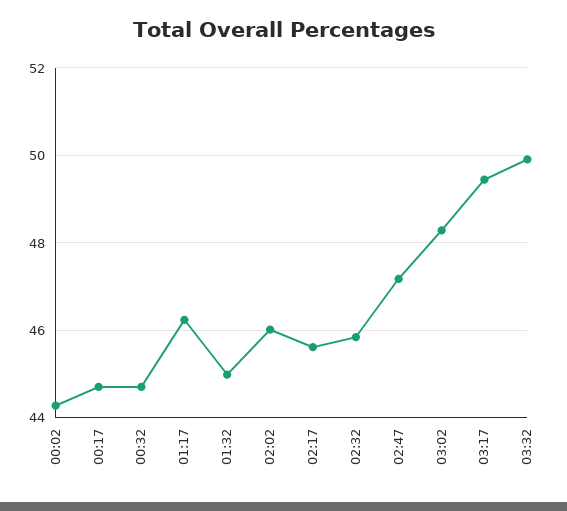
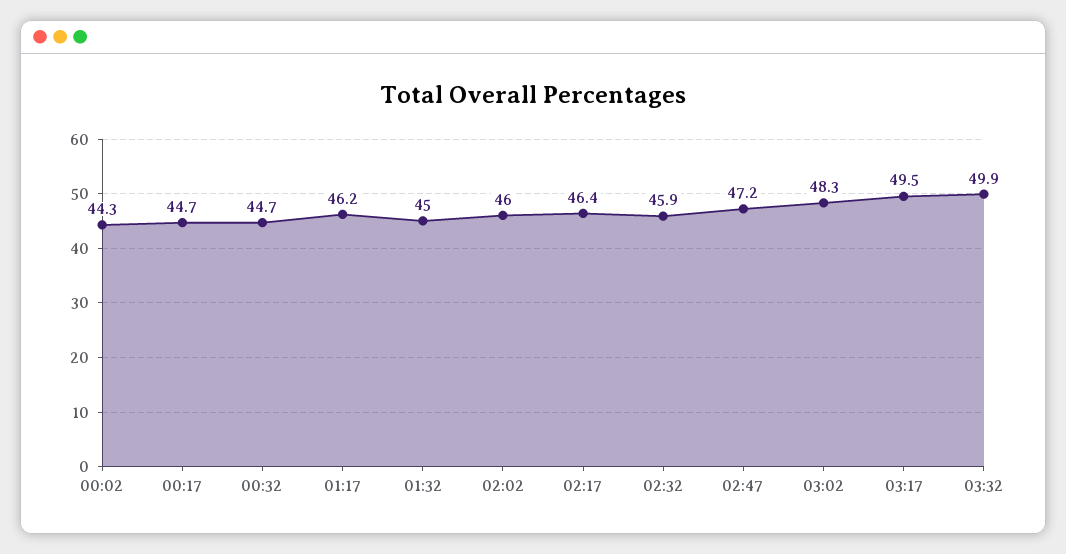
  {
    "00:02": 44.3,
    "00:17": 44.7,
    "00:32": 44.7,
    "01:17": 46.2,
    "01:32": 45,
    "02:02": 46,
-   "02:17": 45.6,
+   "02:17": 46.4,
    "02:32": 45.9,
    "02:47": 47.2,
    "03:02": 48.3,
    "03:17": 49.5,
    "03:32": 49.9
  }

